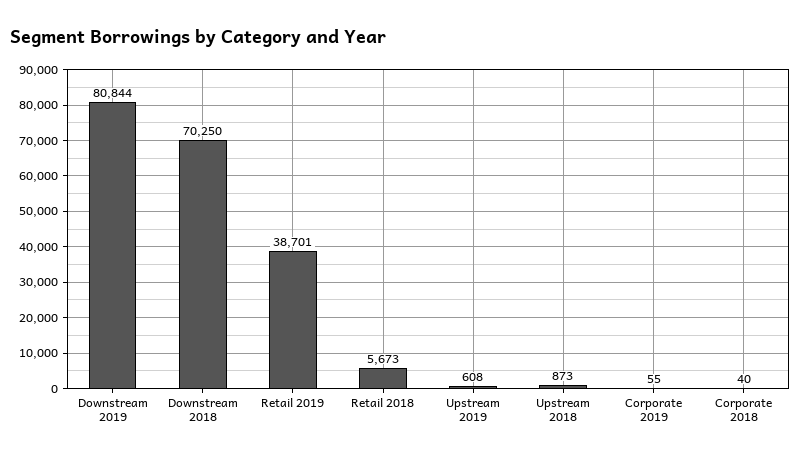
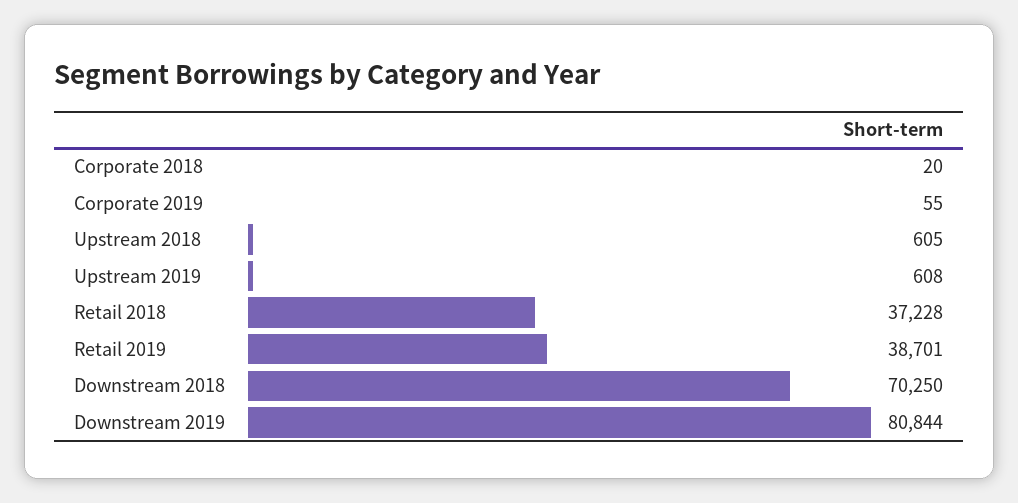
  {
    "Downstream 2019": 80844,
    "Downstream 2018": 70250,
    "Retail 2019": 38701,
-   "Retail 2018": 5673,
+   "Retail 2018": 37228,
    "Upstream 2019": 608,
-   "Upstream 2018": 873,
+   "Upstream 2018": 605,
    "Corporate 2019": 55,
-   "Corporate 2018": 40
+   "Corporate 2018": 20
  }

